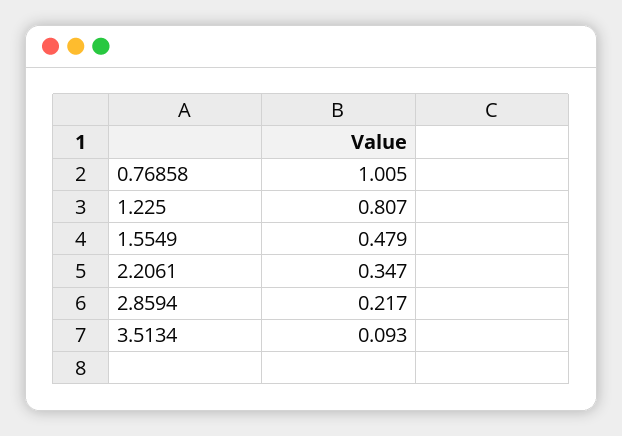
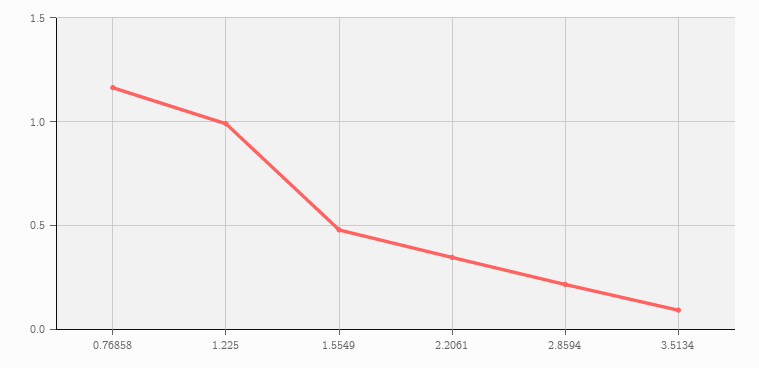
  {
-   "0.76858": 1.005,
+   "0.76858": 1.15,
-   "1.225": 0.807,
+   "1.225": 1,
    "1.5549": 0.479,
    "2.2061": 0.347,
    "2.8594": 0.217,
    "3.5134": 0.093
  }

